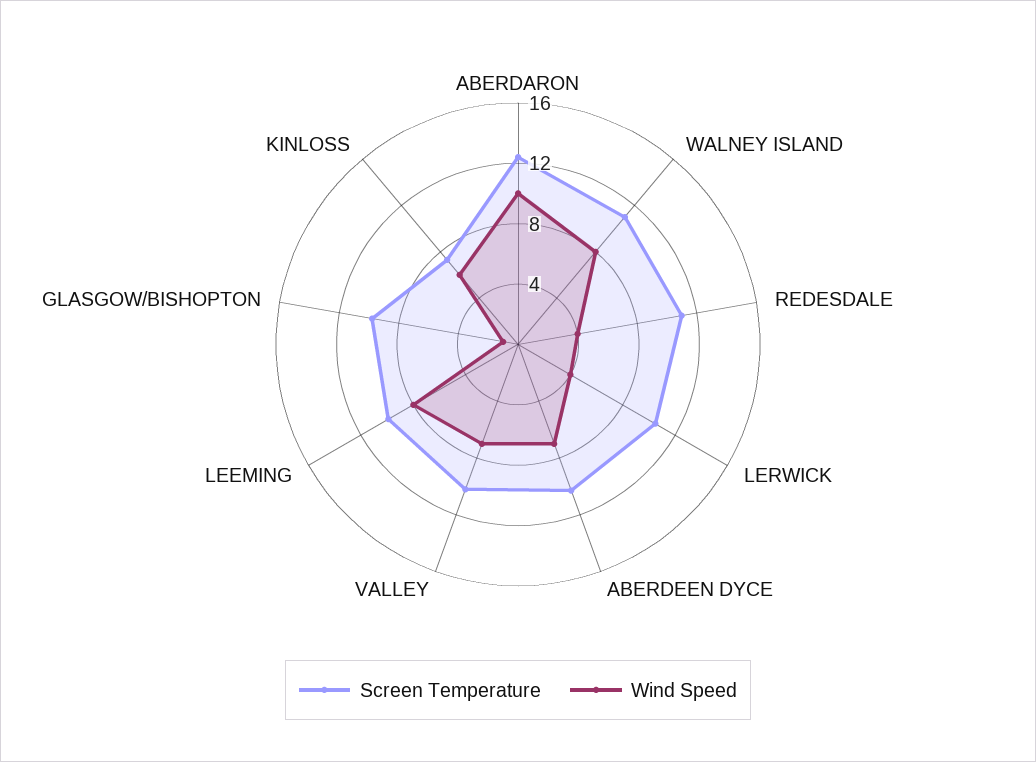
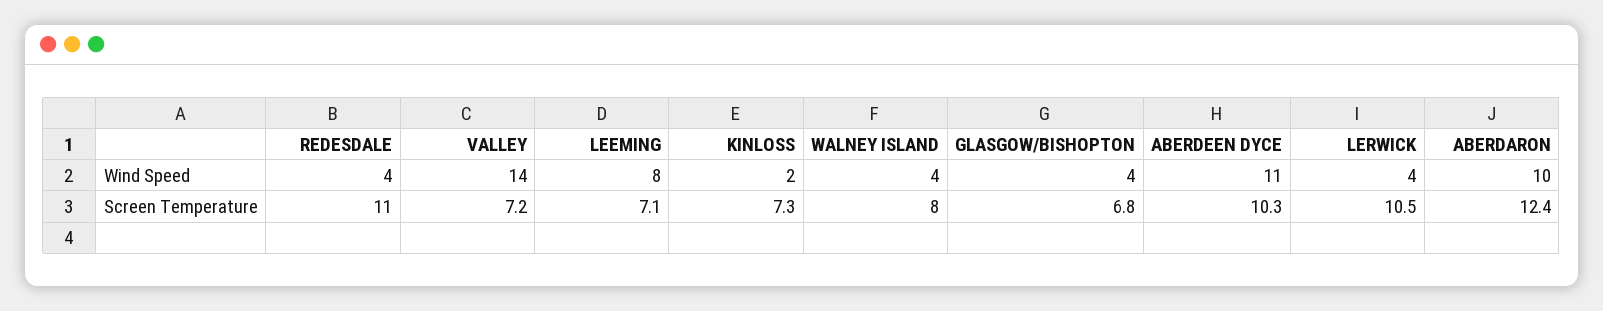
  {
    "Screen Temperature": {
      "ABERDARON": 12.4,
-     "WALNEY ISLAND": 11,
+     "WALNEY ISLAND": 8,
      "REDESDALE": 11,
      "LERWICK": 10.5,
      "ABERDEEN DYCE": 10.3,
-     "VALLEY": 10,
+     "VALLEY": 7.2,
-     "LEEMING": 10,
+     "LEEMING": 7.1,
-     "GLASGOW/BISHOPTON": 10,
+     "GLASGOW/BISHOPTON": 6.8,
      "KINLOSS": 7.3
    },
    "Wind Speed": {
      "ABERDARON": 10,
-     "WALNEY ISLAND": 8,
+     "WALNEY ISLAND": 4,
      "REDESDALE": 4,
      "LERWICK": 4,
-     "ABERDEEN DYCE": 7,
+     "ABERDEEN DYCE": 11,
-     "VALLEY": 7,
+     "VALLEY": 14,
      "LEEMING": 8,
-     "GLASGOW/BISHOPTON": 1,
+     "GLASGOW/BISHOPTON": 4,
-     "KINLOSS": 6
+     "KINLOSS": 2
    }
  }

